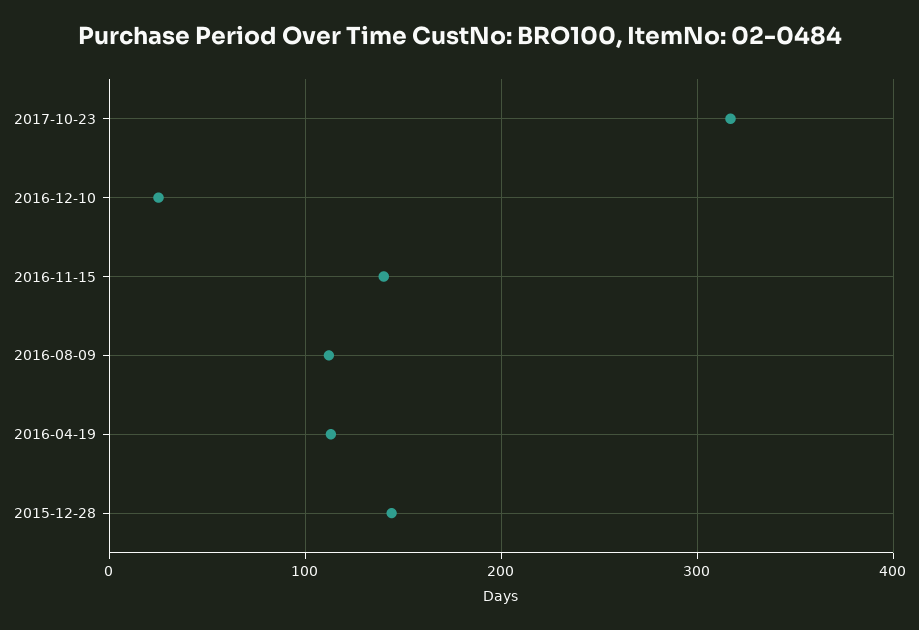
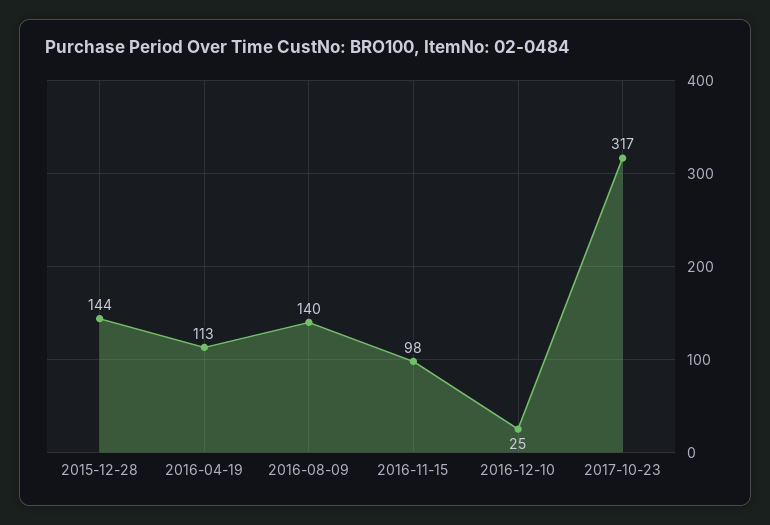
  {
    "2017-10-23": 317,
    "2016-12-10": 25,
-   "2016-11-15": 140,
+   "2016-11-15": 98,
-   "2016-08-09": 110,
+   "2016-08-09": 140,
    "2016-04-19": 113,
    "2015-12-28": 144
  }

